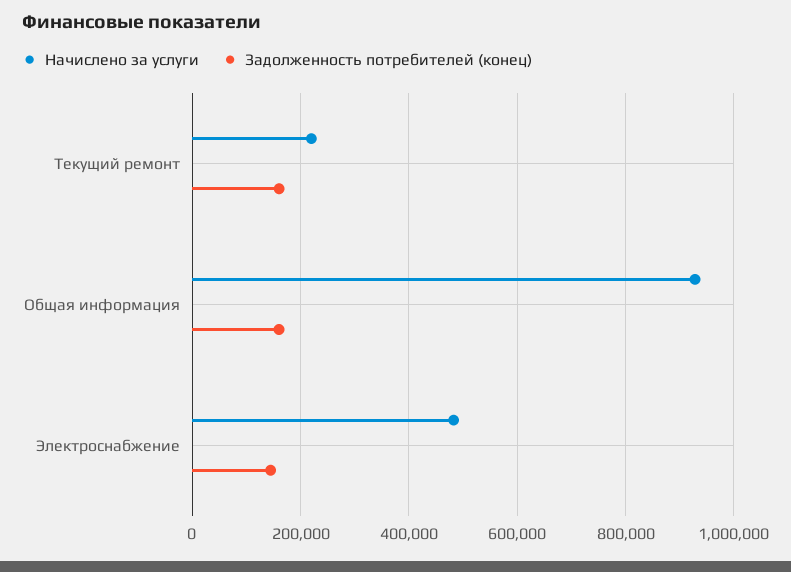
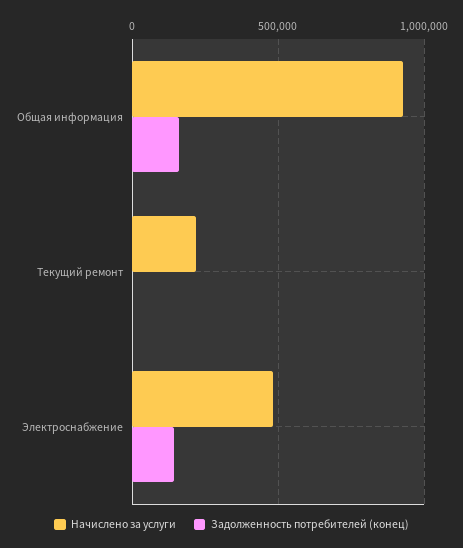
  {
    "Начислено за услуги": {
      "Текущий ремонт": 220000,
      "Общая информация": 920000,
      "Электроснабжение": 480000
    },
    "Задолженность потребителей (конец)": {
-     "Текущий ремонт": 160000,
+     "Текущий ремонт": 0,
      "Общая информация": 160000,
      "Электроснабжение": 140000
    }
  }

